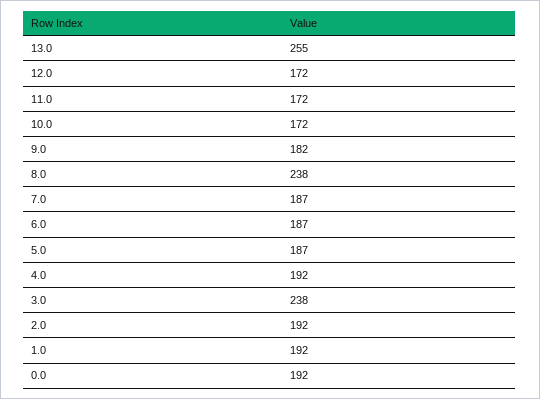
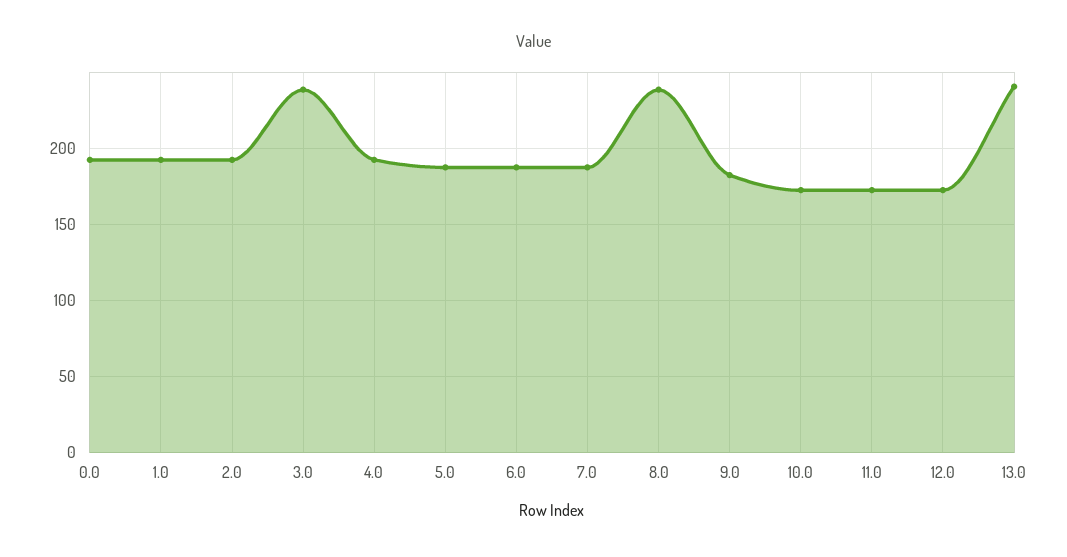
  {
-   "13.0": 255,
+   "13.0": 240,
    "12.0": 172,
    "11.0": 172,
    "10.0": 172,
    "9.0": 182,
    "8.0": 238,
    "7.0": 187,
    "6.0": 187,
    "5.0": 187,
    "4.0": 192,
    "3.0": 238,
    "2.0": 192,
    "1.0": 192,
    "0.0": 192
  }

